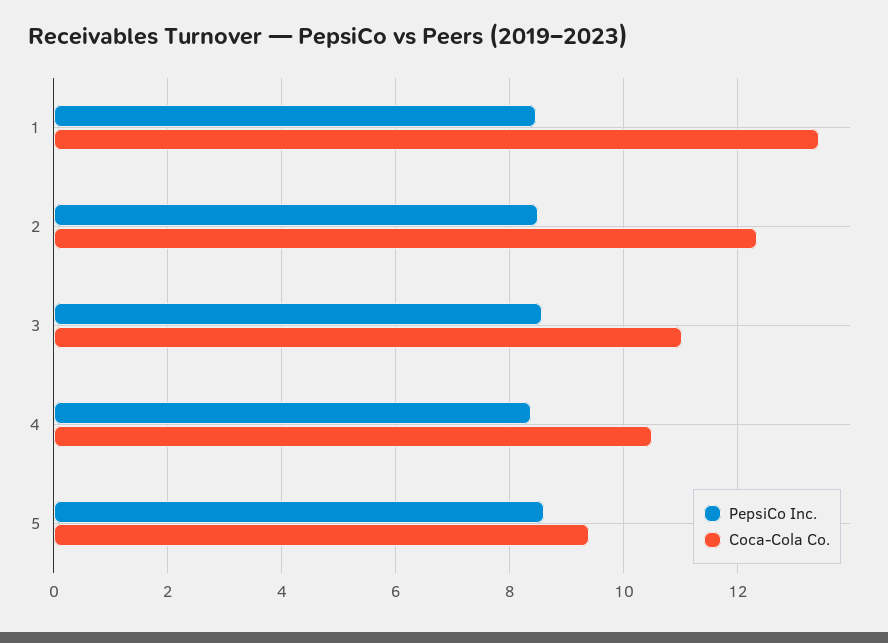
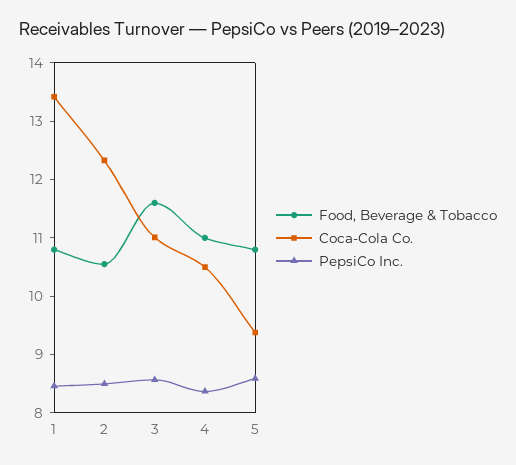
  {
    "PepsiCo Inc.": {
      "1": 8.4,
      "2": 8.6,
      "3": 8.6,
      "4": 8.4,
      "5": 8.6
    },
    "Coca-Cola Co.": {
      "1": 13.4,
      "2": 12.4,
      "3": 11,
      "4": 10.6,
      "5": 9.4
-   }
+   },
+   "Food, Beverage & Tobacco": {
+     "1": 10.8,
+     "2": 10.6,
+     "3": 11.6,
+     "4": 11,
+     "5": 10.8
+   }
  }

